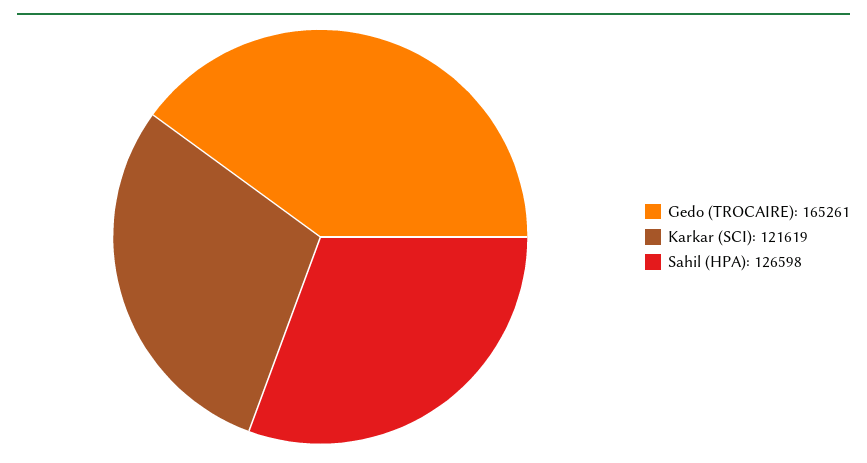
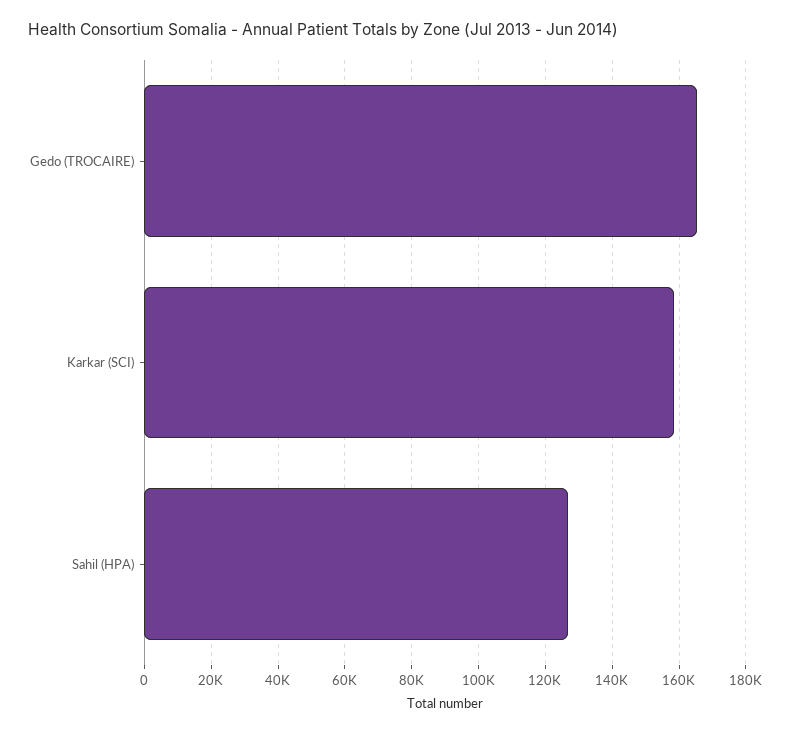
  {
    "Gedo (TROCAIRE)": 165261,
-   "Karkar (SCI)": 121619,
+   "Karkar (SCI)": 158000,
    "Sahil (HPA)": 126598
  }

